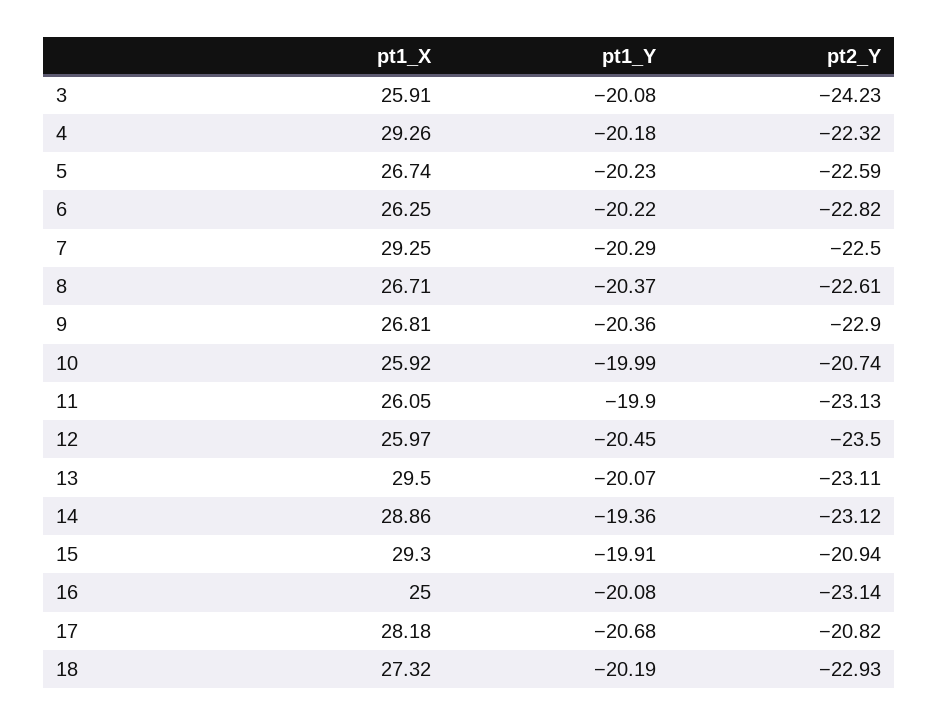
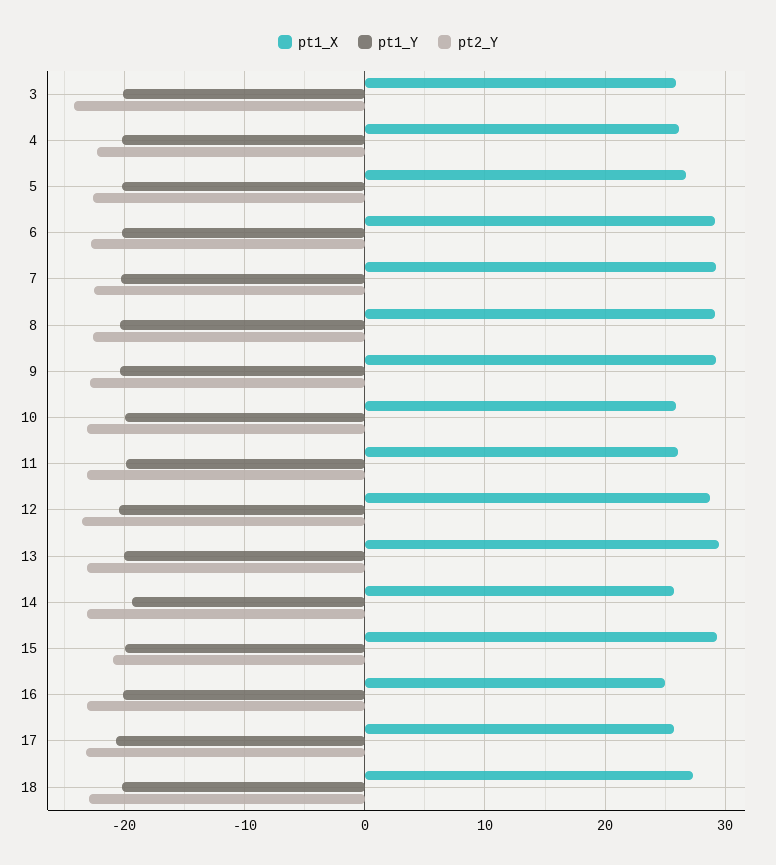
  {
    "pt1_X": {
      "3": 25.91,
-     "4": 29.26,
+     "4": 26,
      "5": 26.74,
-     "6": 26.25,
+     "6": 29,
      "7": 29.25,
-     "8": 26.71,
+     "8": 29,
-     "9": 26.81,
+     "9": 29,
      "10": 25.92,
      "11": 26.05,
-     "12": 25.97,
+     "12": 29,
      "13": 29.5,
-     "14": 28.86,
+     "14": 26,
      "15": 29.3,
      "16": 25,
-     "17": 28.18,
+     "17": 26,
      "18": 27.32
    },
    "pt1_Y": {
      "3": -20.08,
      "4": -20.18,
      "5": -20.23,
      "6": -20.22,
      "7": -20.29,
      "8": -20.37,
      "9": -20.36,
      "10": -19.99,
      "11": -19.9,
      "12": -20.45,
      "13": -20.07,
      "14": -19.36,
      "15": -19.91,
      "16": -20.08,
      "17": -20.68,
      "18": -20.19
    },
    "pt2_Y": {
      "3": -24.23,
      "4": -22.32,
      "5": -22.59,
      "6": -22.82,
      "7": -22.5,
      "8": -22.61,
      "9": -22.9,
-     "10": -20.74,
+     "10": -23,
      "11": -23.13,
      "12": -23.5,
      "13": -23.11,
      "14": -23.12,
      "15": -20.94,
      "16": -23.14,
-     "17": -20.82,
+     "17": -23,
      "18": -22.93
    }
  }

